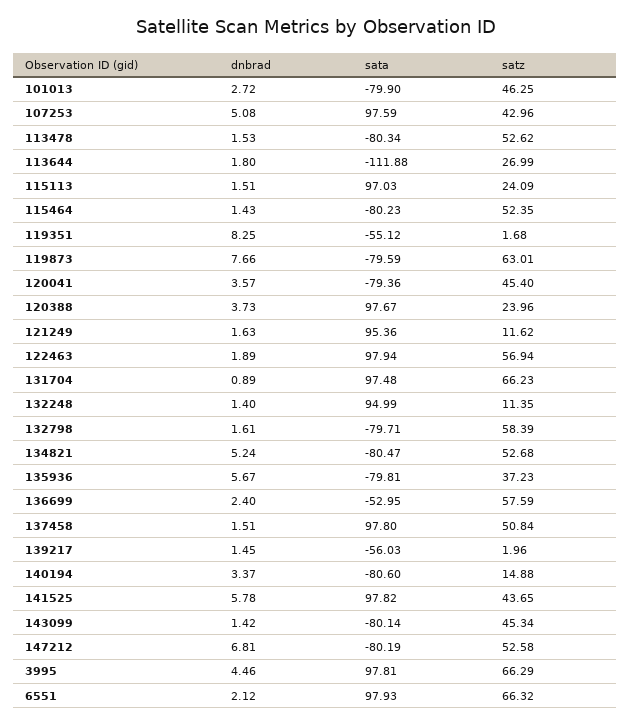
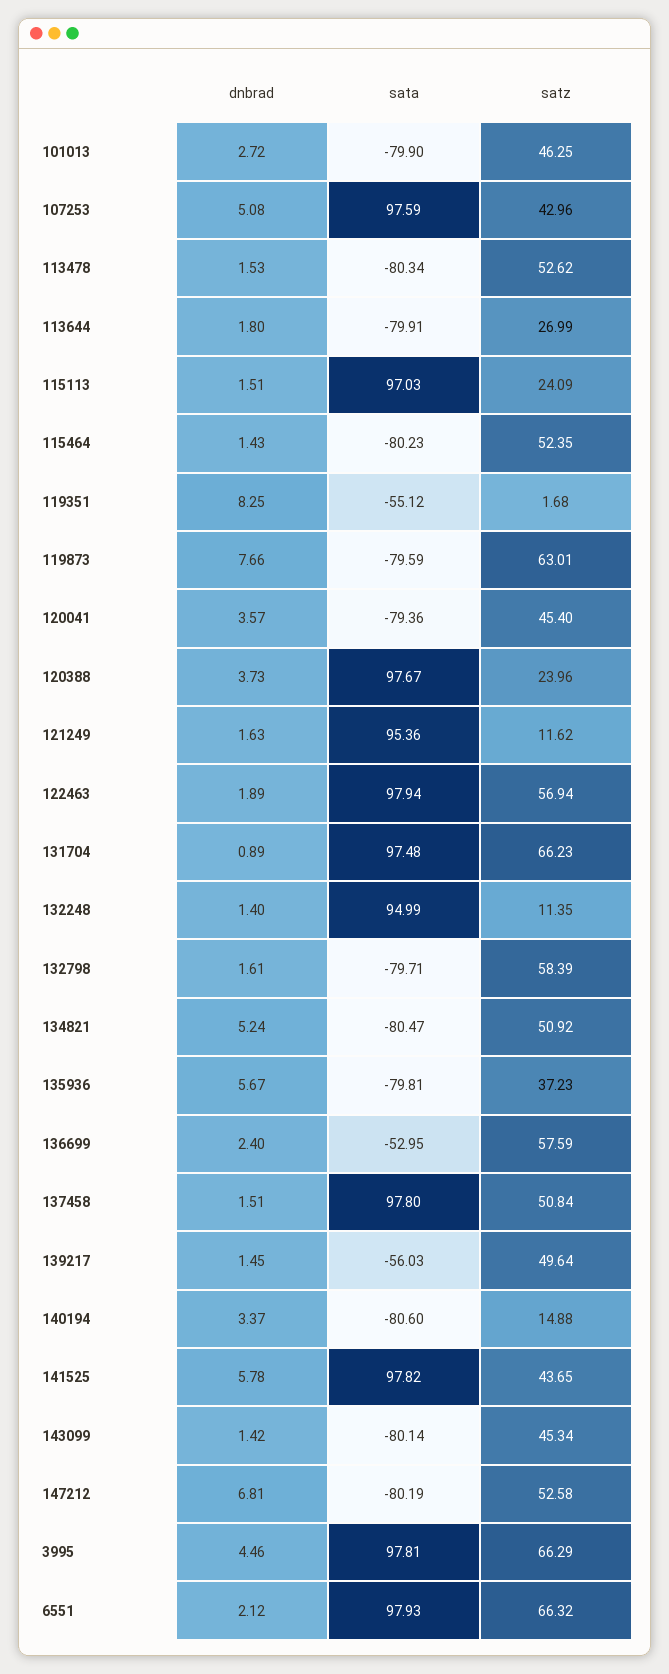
  {
    "dnbrad": {
      "101013": 2.72,
      "107253": 5.08,
      "113478": 1.53,
      "113644": 1.8,
      "115113": 1.51,
      "115464": 1.43,
      "119351": 8.25,
      "119873": 7.66,
      "120041": 3.57,
      "120388": 3.73,
      "121249": 1.63,
      "122463": 1.89,
      "131704": 0.89,
      "132248": 1.4,
      "132798": 1.61,
      "134821": 5.24,
      "135936": 5.67,
      "136699": 2.4,
      "137458": 1.51,
      "139217": 1.45,
      "140194": 3.37,
      "141525": 5.78,
      "143099": 1.42,
      "147212": 6.81,
      "3995": 4.46,
      "6551": 2.12
    },
    "sata": {
      "101013": -79.9,
      "107253": 97.59,
      "113478": -80.34,
-     "113644": -111.88,
+     "113644": -79.91,
      "115113": 97.03,
      "115464": -80.23,
      "119351": -55.12,
      "119873": -79.59,
      "120041": -79.36,
      "120388": 97.67,
      "121249": 95.36,
      "122463": 97.94,
      "131704": 97.48,
      "132248": 94.99,
      "132798": -79.71,
      "134821": -80.47,
      "135936": -79.81,
      "136699": -52.95,
      "137458": 97.8,
      "139217": -56.03,
      "140194": -80.6,
      "141525": 97.82,
      "143099": -80.14,
      "147212": -80.19,
      "3995": 97.81,
      "6551": 97.93
    },
    "satz": {
      "101013": 46.25,
      "107253": 42.96,
      "113478": 52.62,
      "113644": 26.99,
      "115113": 24.09,
      "115464": 52.35,
      "119351": 1.68,
      "119873": 63.01,
      "120041": 45.4,
      "120388": 23.96,
      "121249": 11.62,
      "122463": 56.94,
      "131704": 66.23,
      "132248": 11.35,
      "132798": 58.39,
-     "134821": 52.68,
+     "134821": 50.92,
      "135936": 37.23,
      "136699": 57.59,
      "137458": 50.84,
-     "139217": 1.96,
+     "139217": 49.64,
      "140194": 14.88,
      "141525": 43.65,
      "143099": 45.34,
      "147212": 52.58,
      "3995": 66.29,
      "6551": 66.32
    }
  }

